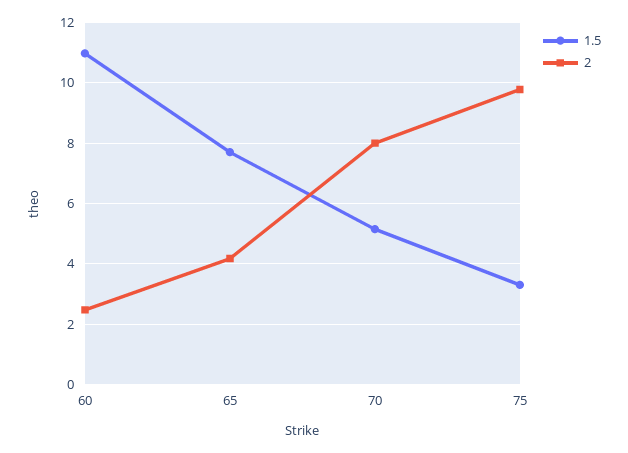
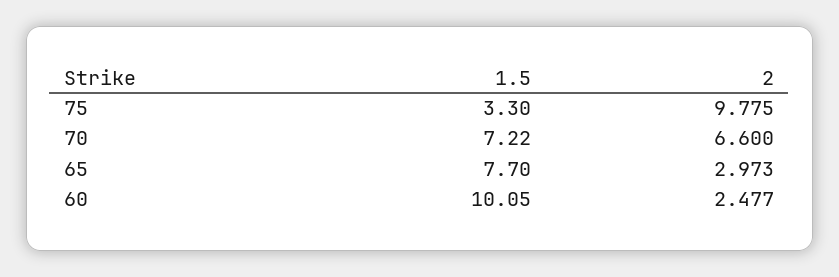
  {
    "1.5": {
-     "60": 11,
+     "60": 10.05,
      "65": 7.7,
-     "70": 5.2,
+     "70": 7.22,
      "75": 3.3
    },
    "2": {
      "60": 2.477,
-     "65": 4.2,
+     "65": 2.973,
-     "70": 8,
+     "70": 6.6,
      "75": 9.775
    }
  }

